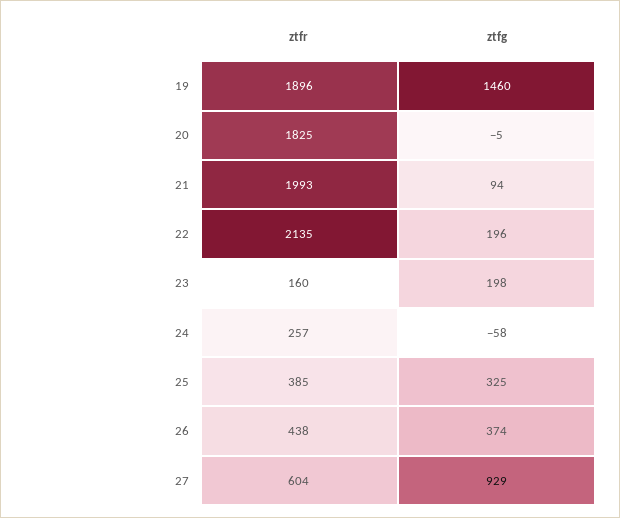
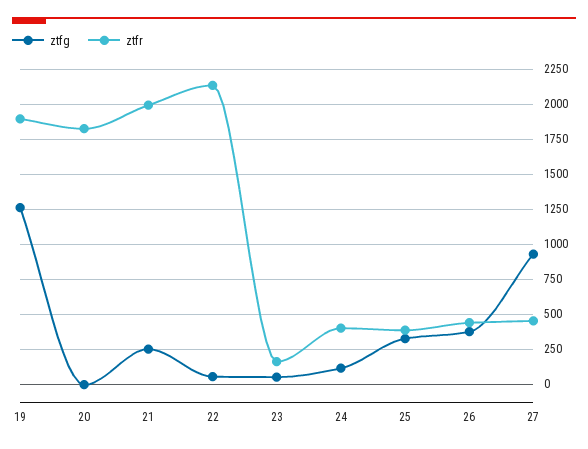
  {
    "ztfr": {
      "19": 1896,
      "20": 1825,
      "21": 1993,
      "22": 2135,
      "23": 160,
-     "24": 257,
+     "24": 400,
      "25": 385,
      "26": 438,
-     "27": 604
+     "27": 450
    },
    "ztfg": {
-     "19": 1460,
+     "19": 1250,
      "20": -5,
-     "21": 94,
+     "21": 250,
-     "22": 196,
+     "22": 50,
-     "23": 198,
+     "23": 50,
-     "24": -58,
+     "24": 100,
      "25": 325,
      "26": 374,
      "27": 929
    }
  }

